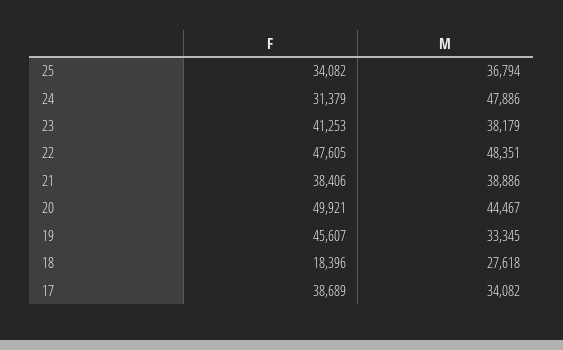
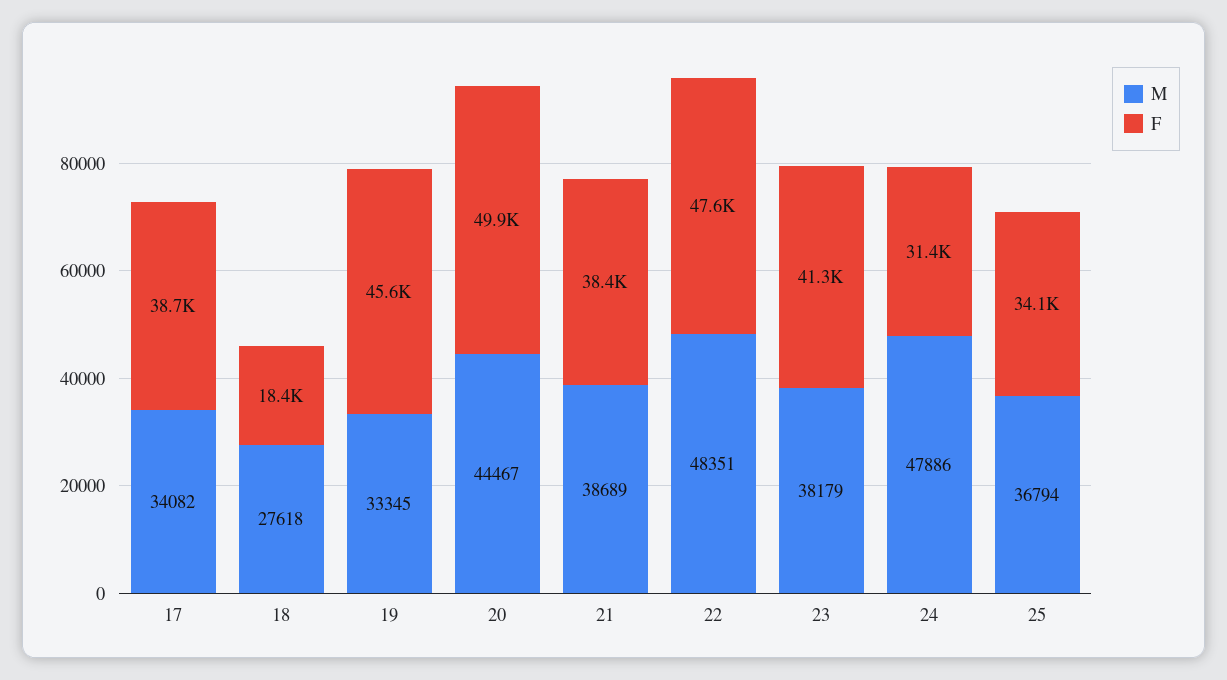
  {
    "F": {
      "25": 34082,
      "24": 31379,
      "23": 41253,
      "22": 47605,
      "21": 38406,
      "20": 49921,
      "19": 45607,
      "18": 18396,
      "17": 38689
    },
    "M": {
      "25": 36794,
      "24": 47886,
      "23": 38179,
      "22": 48351,
-     "21": 38886,
+     "21": 38689,
      "20": 44467,
      "19": 33345,
      "18": 27618,
      "17": 34082
    }
  }

